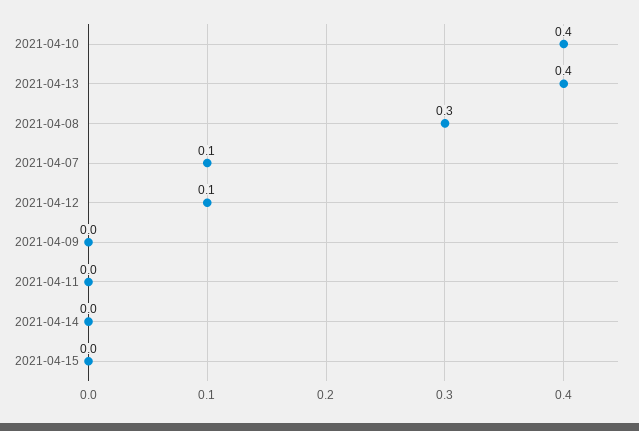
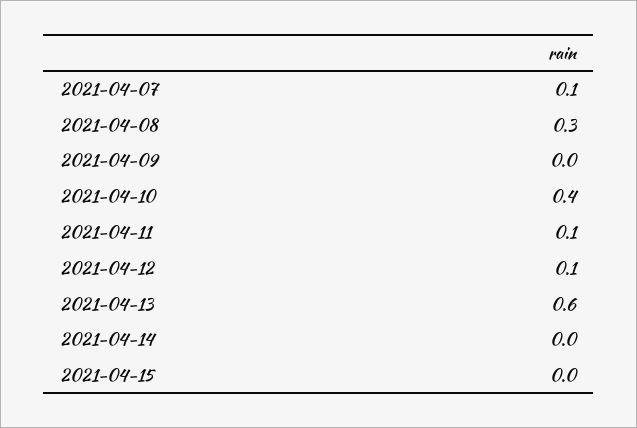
  {
    "2021-04-10": 0.4,
-   "2021-04-13": 0.4,
+   "2021-04-13": 0.6,
    "2021-04-08": 0.3,
    "2021-04-07": 0.1,
    "2021-04-12": 0.1,
    "2021-04-09": 0,
-   "2021-04-11": 0,
+   "2021-04-11": 0.1,
    "2021-04-14": 0,
    "2021-04-15": 0
  }

